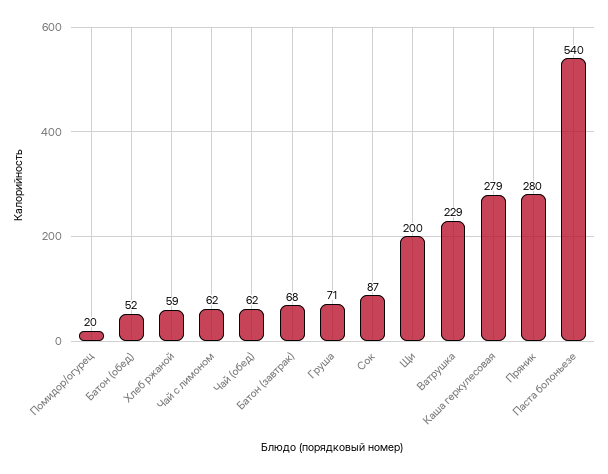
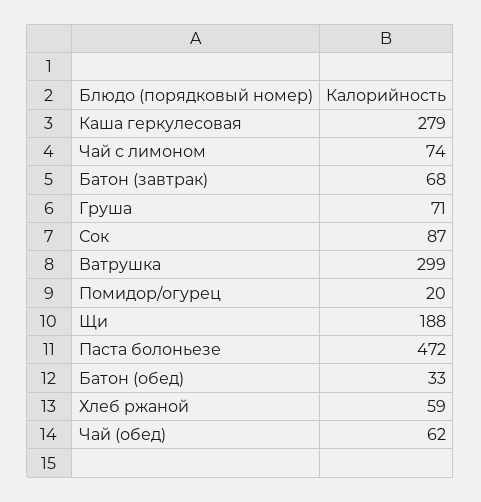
  {
    "Помидор/огурец": 20,
-   "Батон (обед)": 52,
+   "Батон (обед)": 33,
    "Хлеб ржаной": 59,
-   "Чай с лимоном": 62,
+   "Чай с лимоном": 74,
    "Чай (обед)": 62,
    "Батон (завтрак)": 68,
    "Груша": 71,
    "Сок": 87,
-   "Щи": 200,
+   "Щи": 188,
-   "Ватрушка": 229,
+   "Ватрушка": 299,
    "Каша геркулесовая": 279,
-   "Пряник": 280,
-   "Паста болоньезе": 540
+   "Паста болоньезе": 472
  }

